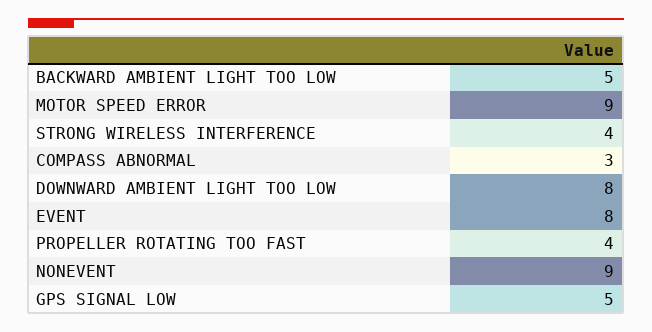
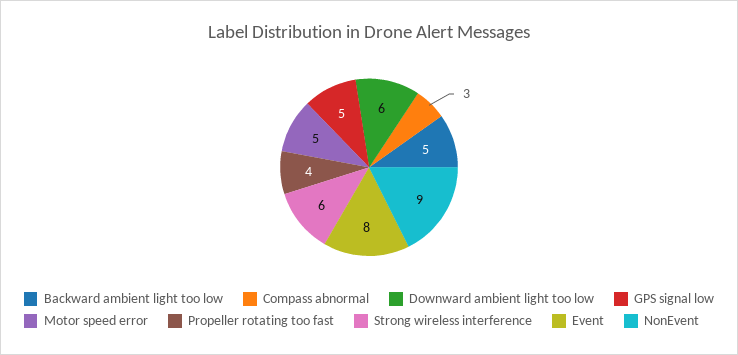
  {
    "BACKWARD AMBIENT LIGHT TOO LOW": 5,
-   "MOTOR SPEED ERROR": 9,
+   "MOTOR SPEED ERROR": 5,
-   "STRONG WIRELESS INTERFERENCE": 4,
+   "STRONG WIRELESS INTERFERENCE": 6,
    "COMPASS ABNORMAL": 3,
-   "DOWNWARD AMBIENT LIGHT TOO LOW": 8,
+   "DOWNWARD AMBIENT LIGHT TOO LOW": 6,
    "EVENT": 8,
    "PROPELLER ROTATING TOO FAST": 4,
    "NONEVENT": 9,
    "GPS SIGNAL LOW": 5
  }

